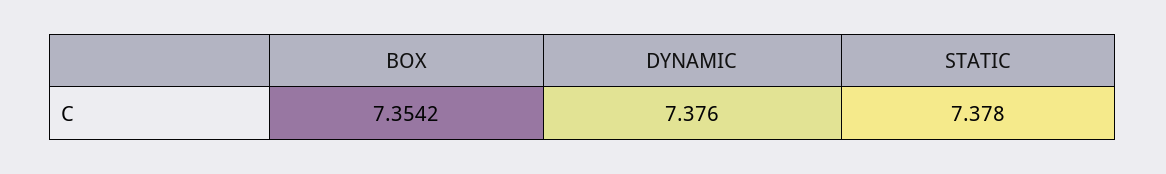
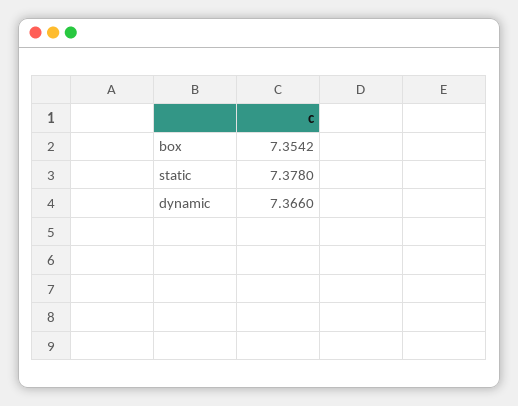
  {
    "BOX": 7.3542,
-   "DYNAMIC": 7.376,
+   "DYNAMIC": 7.366,
    "STATIC": 7.378
  }

